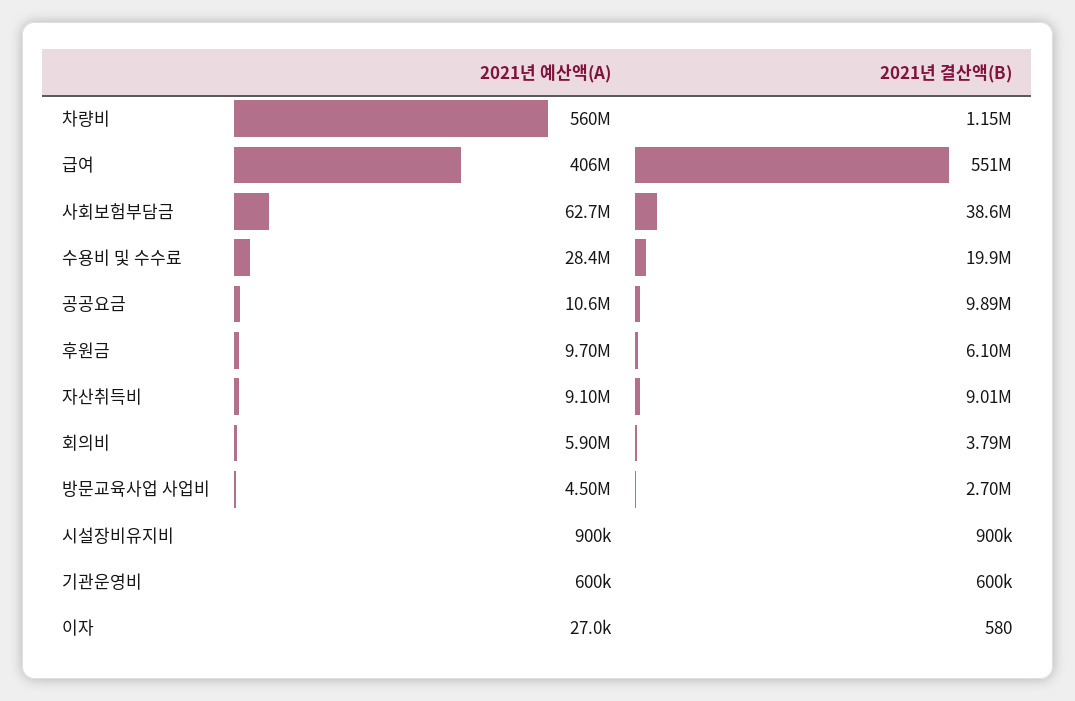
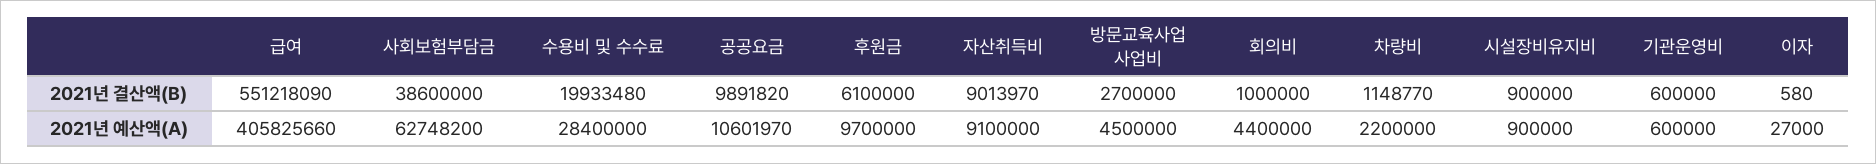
  {
    "2021년 예산액(A)": {
-     "차량비": 560000000,
+     "차량비": 2200000,
      "급여": 405825660,
      "사회보험부담금": 62748200,
      "수용비 및 수수료": 28400000,
      "공공요금": 10601970,
      "후원금": 9700000,
      "자산취득비": 9100000,
-     "회의비": 5900000,
+     "회의비": 4400000,
      "방문교육사업 사업비": 4500000,
      "시설장비유지비": 900000,
      "기관운영비": 600000,
      "이자": 27000
    },
    "2021년 결산액(B)": {
      "차량비": 1148770,
      "급여": 551218090,
      "사회보험부담금": 38600000,
      "수용비 및 수수료": 19933480,
      "공공요금": 9891820,
      "후원금": 6100000,
      "자산취득비": 9013970,
-     "회의비": 3790000,
+     "회의비": 1000000,
      "방문교육사업 사업비": 2700000,
      "시설장비유지비": 900000,
      "기관운영비": 600000,
      "이자": 580
    }
  }

